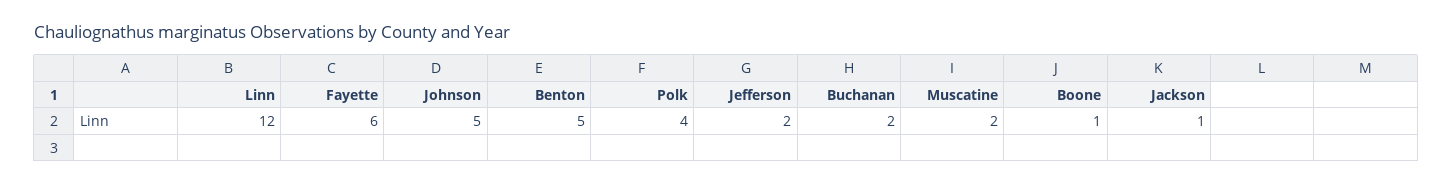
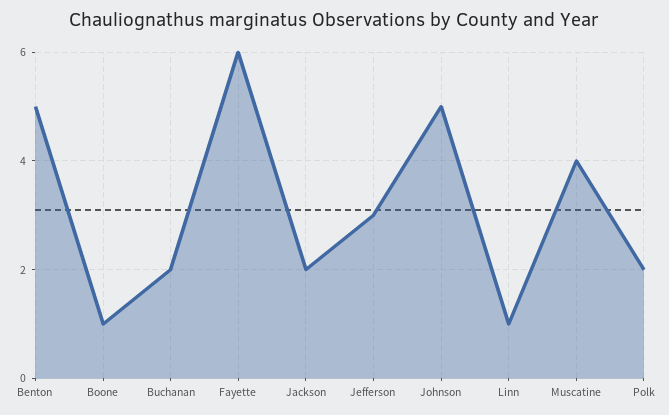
  {
-   "Linn": 12,
+   "Linn": 1,
    "Fayette": 6,
    "Johnson": 5,
    "Benton": 5,
-   "Polk": 4,
+   "Polk": 2,
-   "Jefferson": 2,
+   "Jefferson": 3,
    "Buchanan": 2,
-   "Muscatine": 2,
+   "Muscatine": 4,
    "Boone": 1,
-   "Jackson": 1
+   "Jackson": 2
  }

